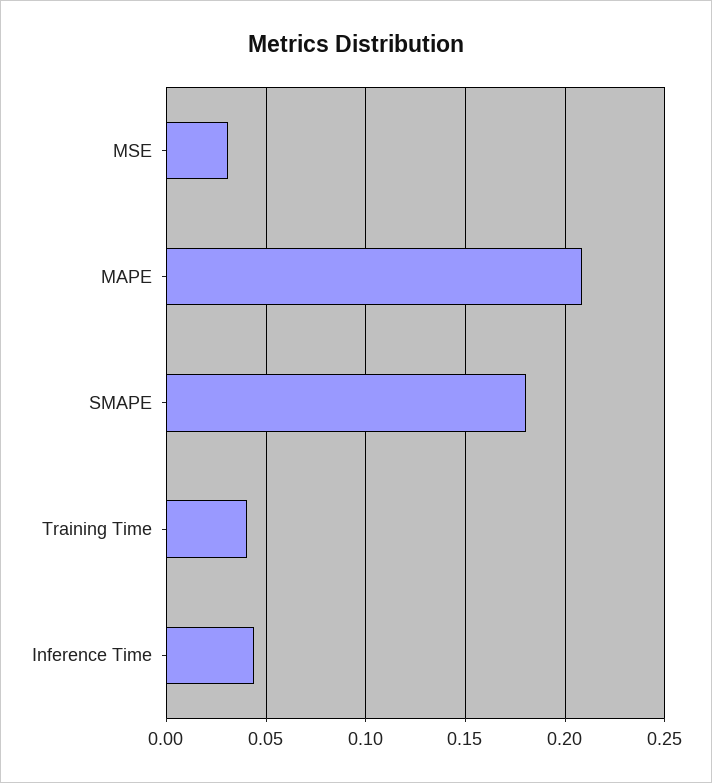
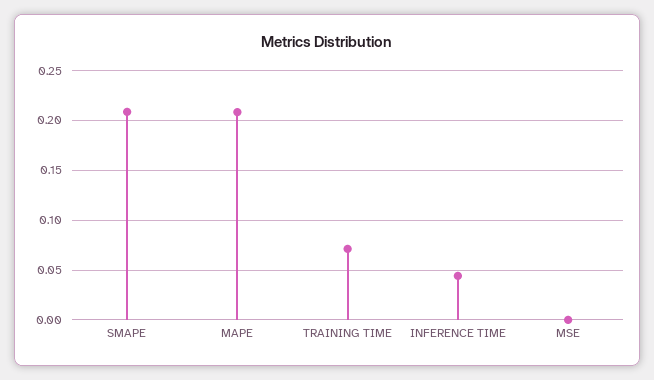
  {
-   "MSE": 0.03,
+   "MSE": 0,
    "MAPE": 0.21,
-   "SMAPE": 0.18,
+   "SMAPE": 0.21,
-   "Training Time": 0.04,
+   "Training Time": 0.07,
    "Inference Time": 0.045
  }

